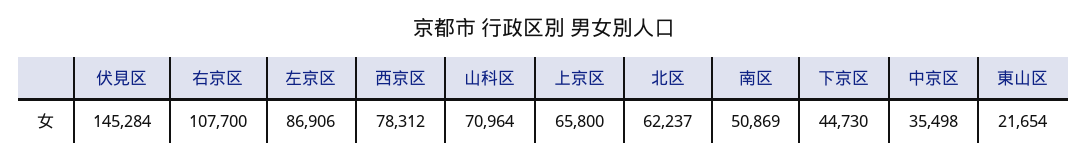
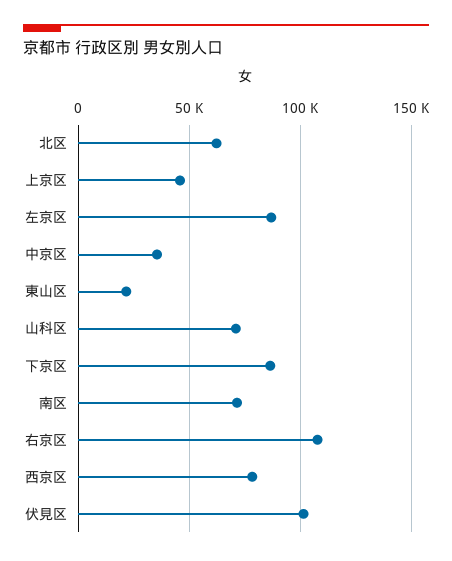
  {
-   "伏見区": 145284,
+   "伏見区": 100000,
    "右京区": 107700,
    "左京区": 86906,
    "西京区": 78312,
    "山科区": 70964,
-   "上京区": 65800,
+   "上京区": 45000,
    "北区": 62237,
-   "南区": 50869,
+   "南区": 70000,
-   "下京区": 44730,
+   "下京区": 85000,
    "中京区": 35498,
    "東山区": 21654
  }

